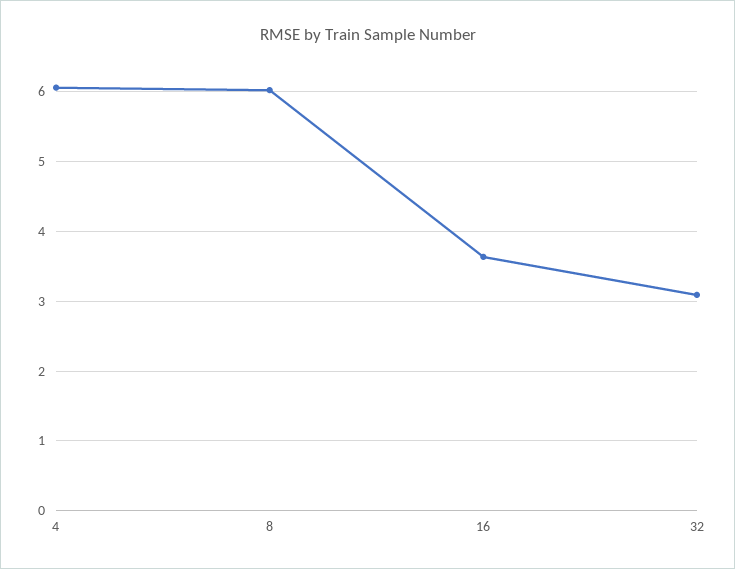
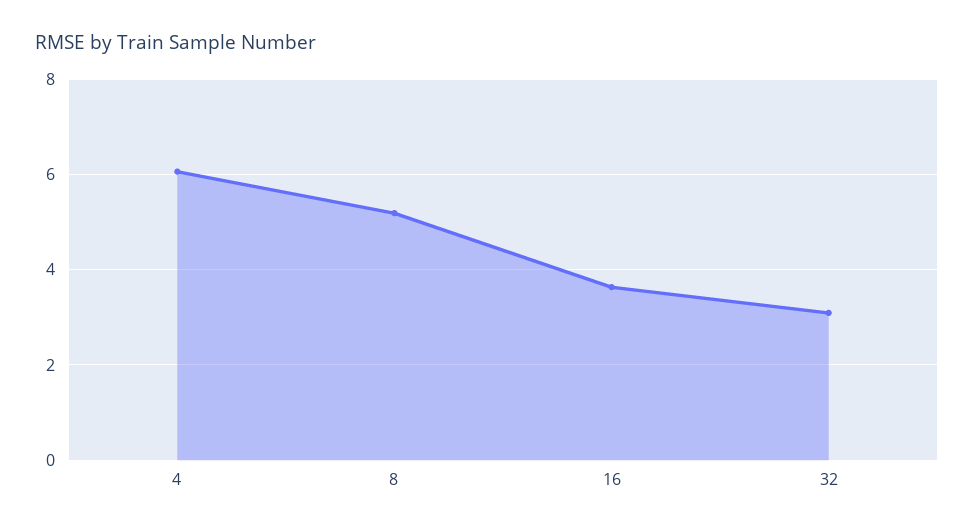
  {
    "4": 6.1,
-   "8": 6,
+   "8": 5.2,
    "16": 3.6,
    "32": 3.1
  }

